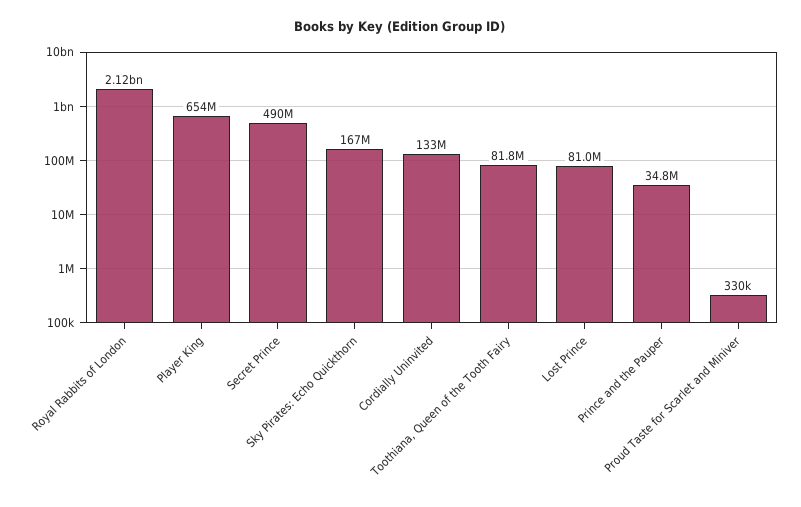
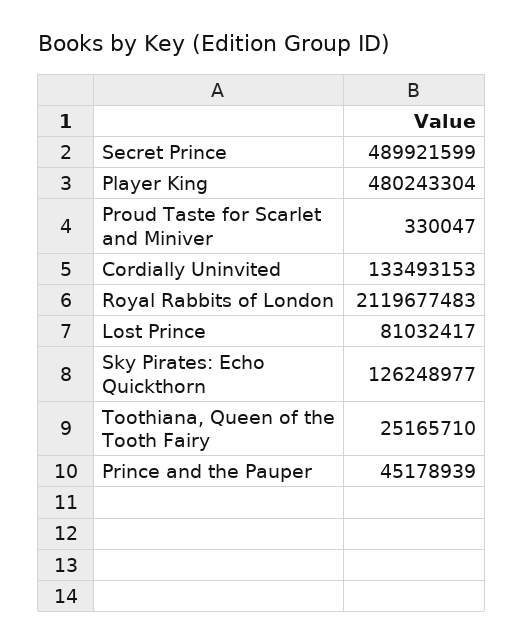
  {
    "Royal Rabbits of London": 2119677483,
-   "Player King": 654000000,
+   "Player King": 480243304,
    "Secret Prince": 489921599,
-   "Sky Pirates: Echo Quickthorn": 167000000,
+   "Sky Pirates: Echo Quickthorn": 126248977,
    "Cordially Uninvited": 133493153,
-   "Toothiana, Queen of the Tooth Fairy": 81800000,
+   "Toothiana, Queen of the Tooth Fairy": 25165710,
    "Lost Prince": 81032417,
-   "Prince and the Pauper": 34800000,
+   "Prince and the Pauper": 45178939,
    "Proud Taste for Scarlet and Miniver": 330047
  }

